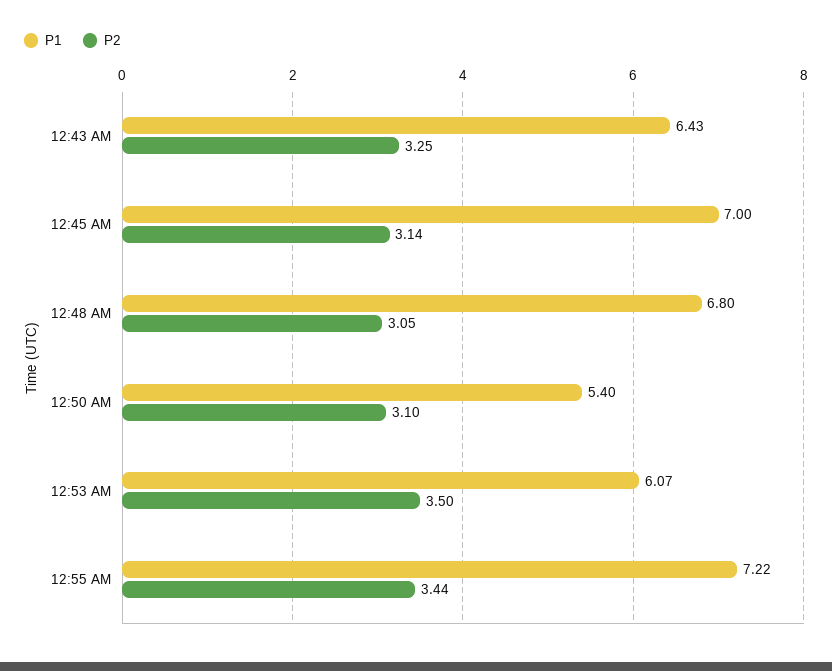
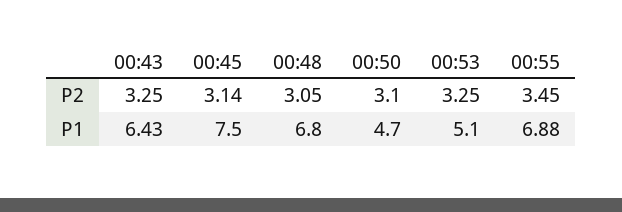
  {
    "P1": {
      "12:43 AM": 6.43,
-     "12:45 AM": 7,
+     "12:45 AM": 7.5,
      "12:48 AM": 6.8,
-     "12:50 AM": 5.4,
+     "12:50 AM": 4.7,
-     "12:53 AM": 6.07,
+     "12:53 AM": 5.1,
-     "12:55 AM": 7.22
+     "12:55 AM": 6.88
    },
    "P2": {
      "12:43 AM": 3.25,
      "12:45 AM": 3.14,
      "12:48 AM": 3.05,
      "12:50 AM": 3.1,
-     "12:53 AM": 3.5,
+     "12:53 AM": 3.25,
-     "12:55 AM": 3.44
+     "12:55 AM": 3.45
    }
  }

